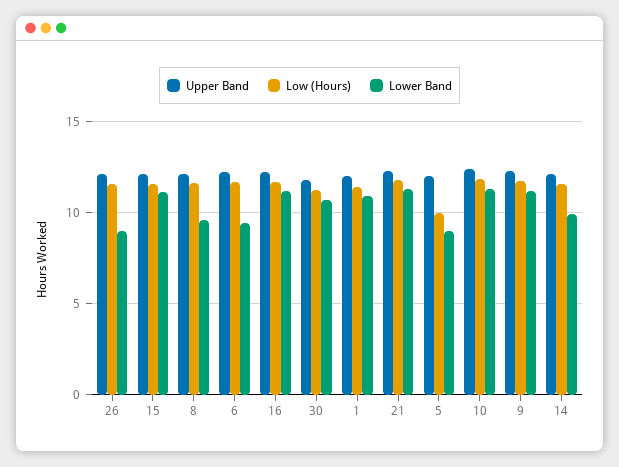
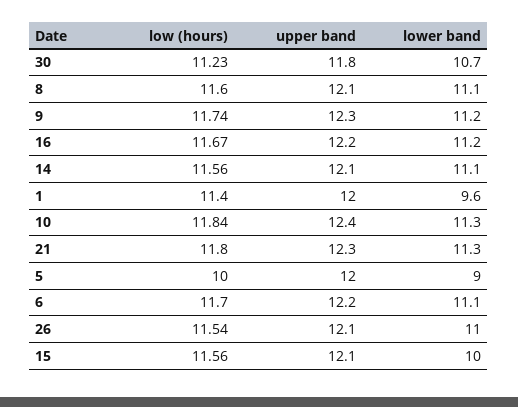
  {
    "Upper Band": {
      "26": 12.1,
      "15": 12.1,
      "8": 12.1,
      "6": 12.2,
      "16": 12.2,
      "30": 11.8,
      "1": 12,
      "21": 12.3,
      "5": 12,
      "10": 12.4,
      "9": 12.3,
      "14": 12.1
    },
    "Low (Hours)": {
      "26": 11.54,
      "15": 11.56,
      "8": 11.6,
      "6": 11.7,
      "16": 11.67,
      "30": 11.23,
      "1": 11.4,
      "21": 11.8,
      "5": 10,
      "10": 11.84,
      "9": 11.74,
      "14": 11.56
    },
    "Lower Band": {
-     "26": 9,
+     "26": 11,
-     "15": 11,
+     "15": 10,
-     "8": 9.5,
+     "8": 11.1,
-     "6": 9.5,
+     "6": 11.1,
      "16": 11.2,
      "30": 10.7,
-     "1": 11,
+     "1": 9.6,
      "21": 11.3,
      "5": 9,
      "10": 11.3,
      "9": 11.2,
-     "14": 10
+     "14": 11.1
    }
  }

